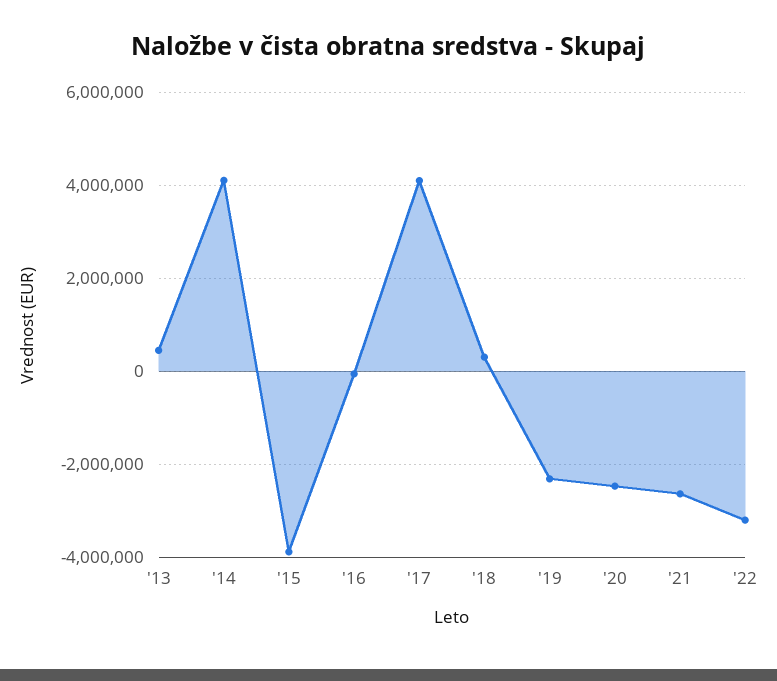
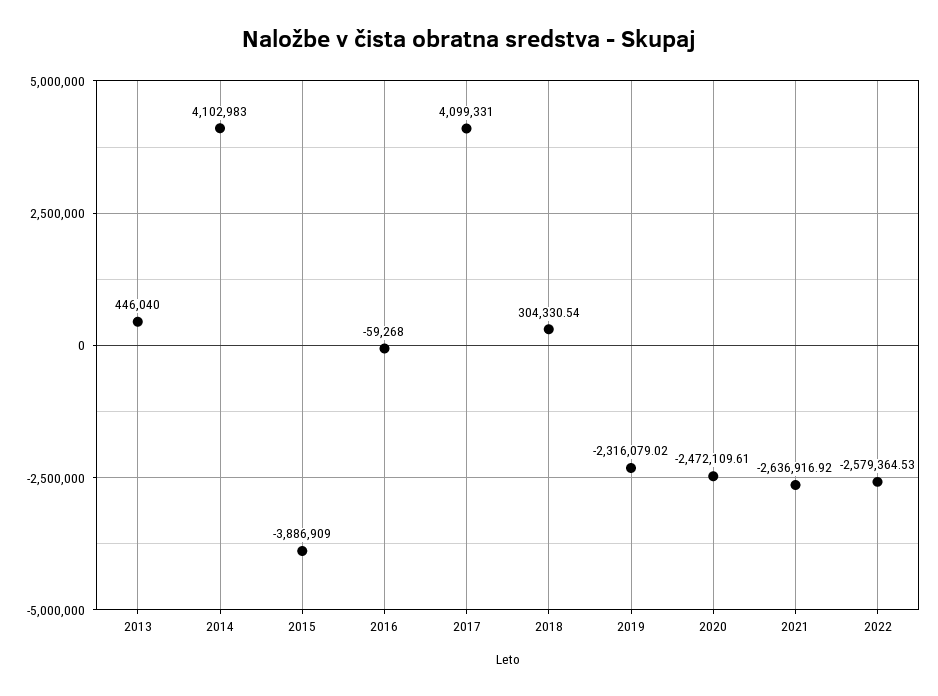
  {
    "'13": 446040,
    "'14": 4102983,
    "'15": -3886909,
    "'16": -59268,
    "'17": 4099331,
    "'18": 304330.54,
    "'19": -2316079.02,
    "'20": -2472109.61,
    "'21": -2636916.92,
-   "'22": -3200000
+   "'22": -2579364.53
  }

